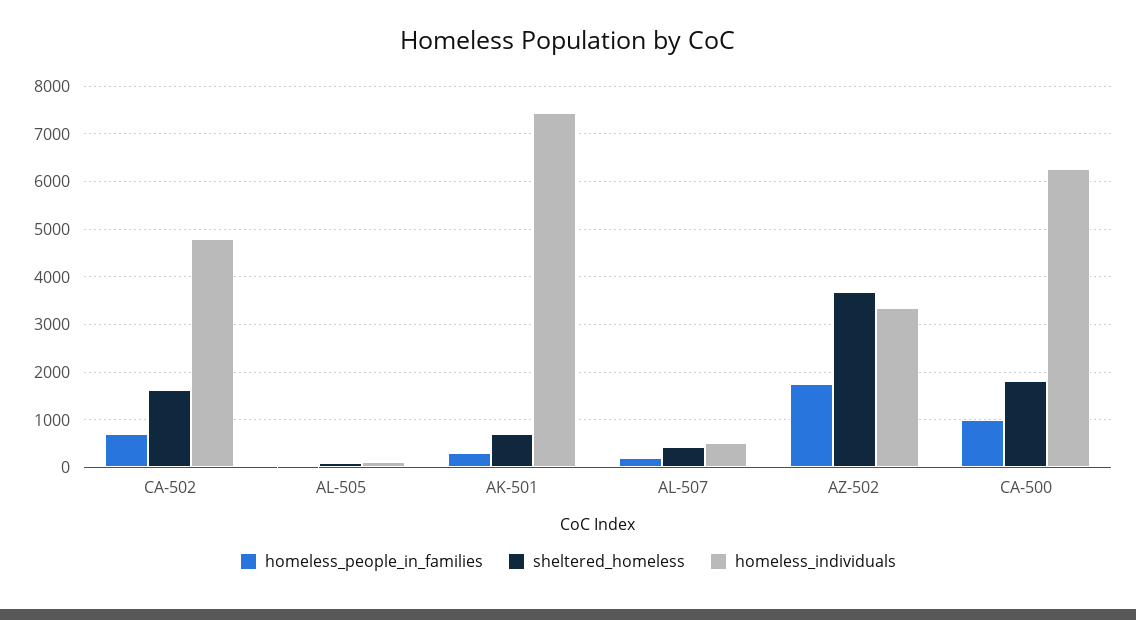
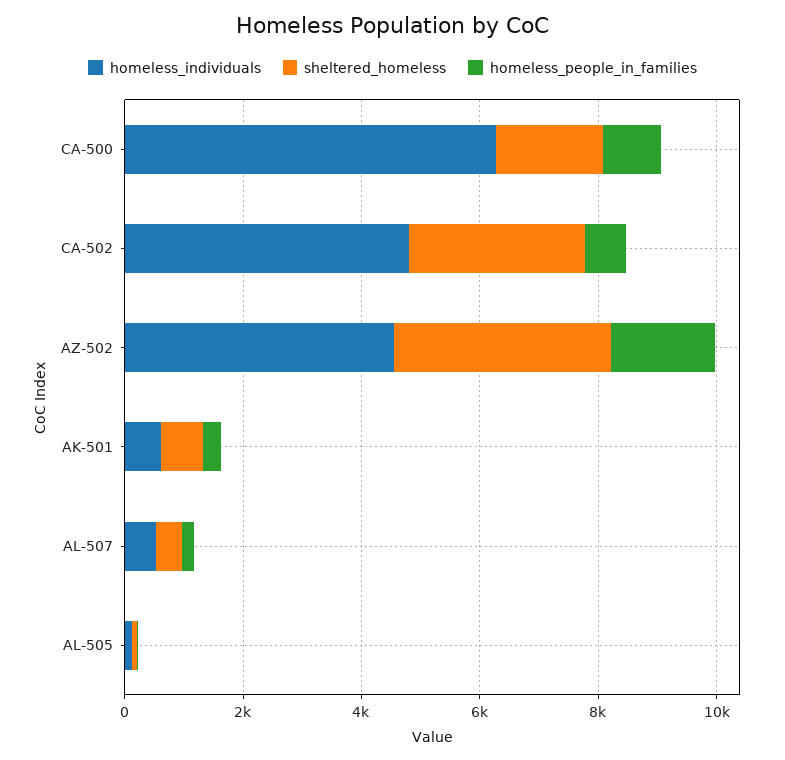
  {
    "homeless_people_in_families": {
      "CA-502": 600,
      "AL-505": 0,
      "AK-501": 400,
      "AL-507": 200,
      "AZ-502": 1800,
      "CA-500": 1000
    },
    "sheltered_homeless": {
-     "CA-502": 1600,
+     "CA-502": 3000,
      "AL-505": 0,
      "AK-501": 800,
      "AL-507": 400,
      "AZ-502": 3600,
      "CA-500": 1800
    },
    "homeless_individuals": {
      "CA-502": 4800,
      "AL-505": 200,
-     "AK-501": 7400,
+     "AK-501": 500,
      "AL-507": 600,
-     "AZ-502": 3400,
+     "AZ-502": 4500,
      "CA-500": 6200
    }
  }

